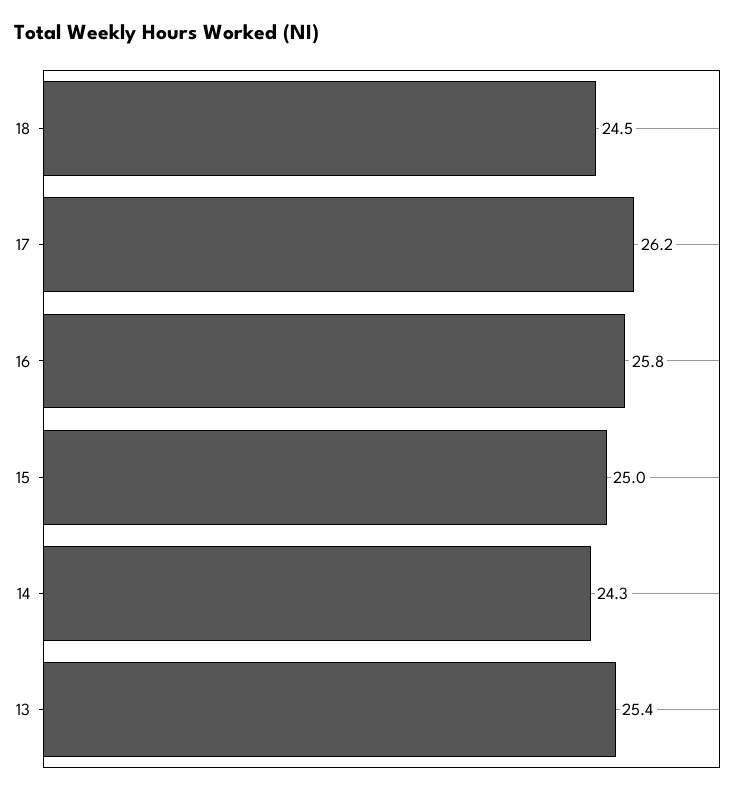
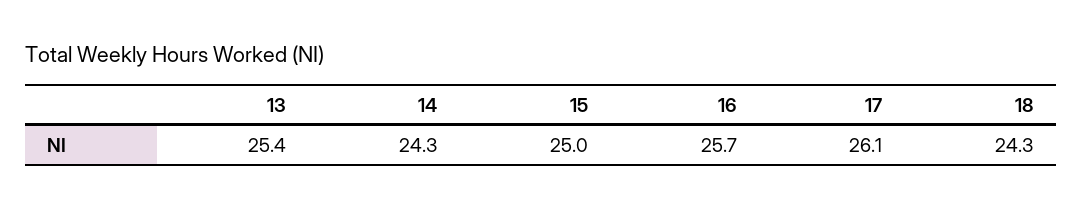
  {
-   "18": 24.5,
+   "18": 24.3,
-   "17": 26.2,
+   "17": 26.1,
-   "16": 25.8,
+   "16": 25.7,
    "15": 25,
    "14": 24.3,
    "13": 25.4
  }

